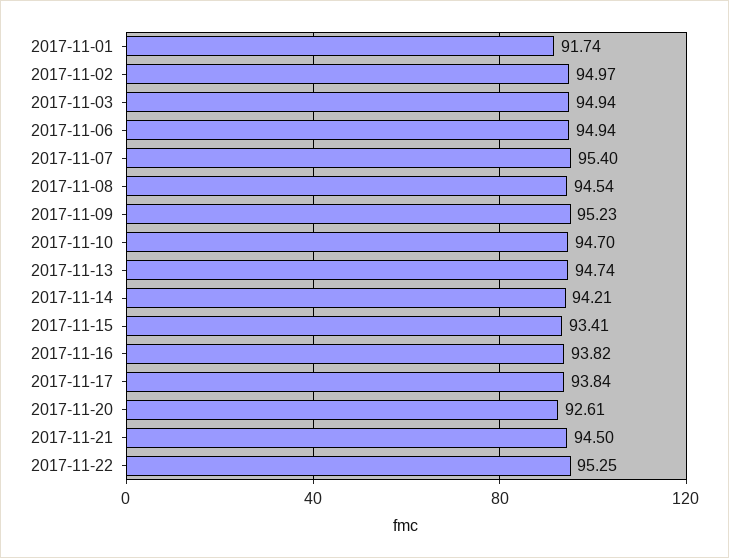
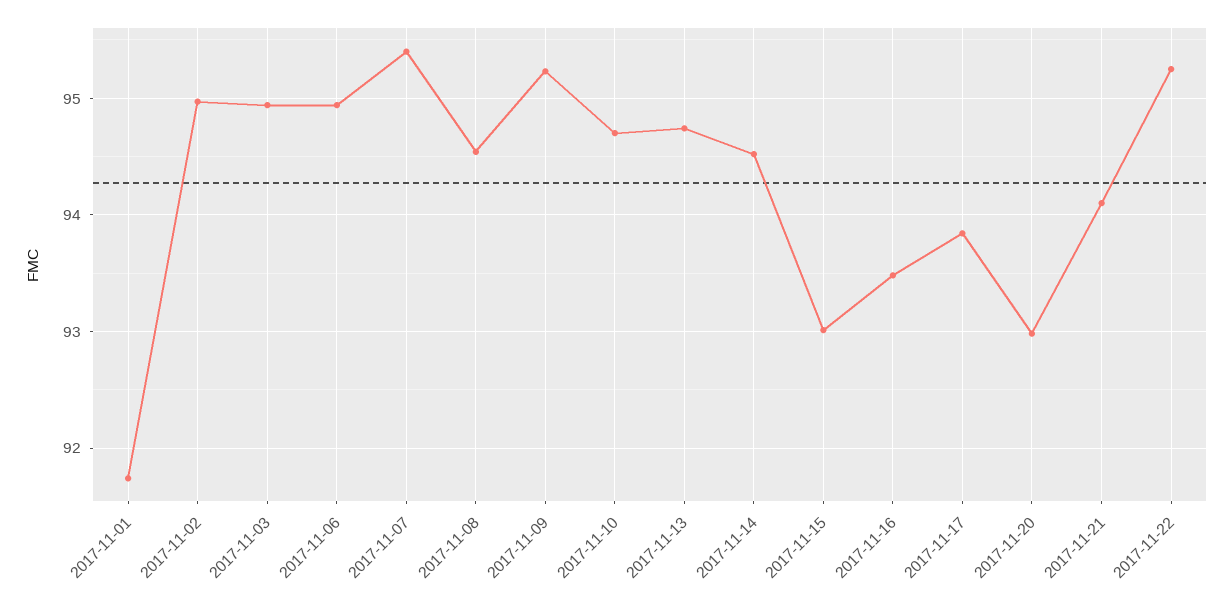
  {
    "2017-11-01": 91.74,
    "2017-11-02": 94.97,
    "2017-11-03": 94.94,
    "2017-11-06": 94.94,
    "2017-11-07": 95.4,
    "2017-11-08": 94.54,
    "2017-11-09": 95.23,
    "2017-11-10": 94.7,
    "2017-11-13": 94.74,
-   "2017-11-14": 94.21,
+   "2017-11-14": 94.5,
-   "2017-11-15": 93.41,
+   "2017-11-15": 93,
-   "2017-11-16": 93.82,
+   "2017-11-16": 93.5,
    "2017-11-17": 93.84,
-   "2017-11-20": 92.61,
+   "2017-11-20": 93,
-   "2017-11-21": 94.5,
+   "2017-11-21": 94.1,
    "2017-11-22": 95.25
  }

